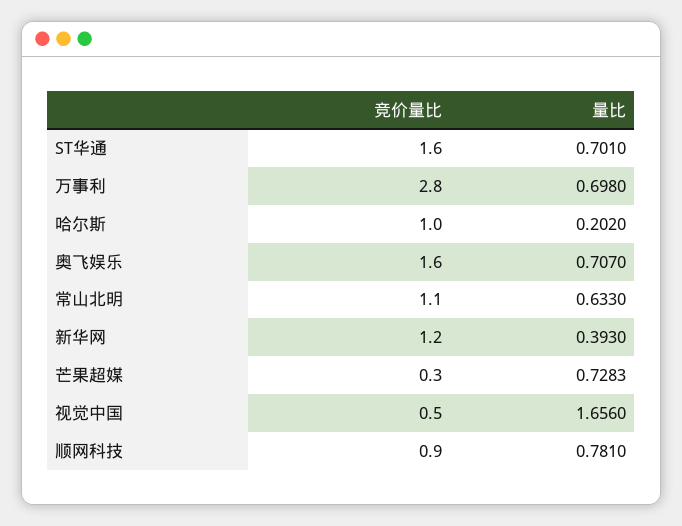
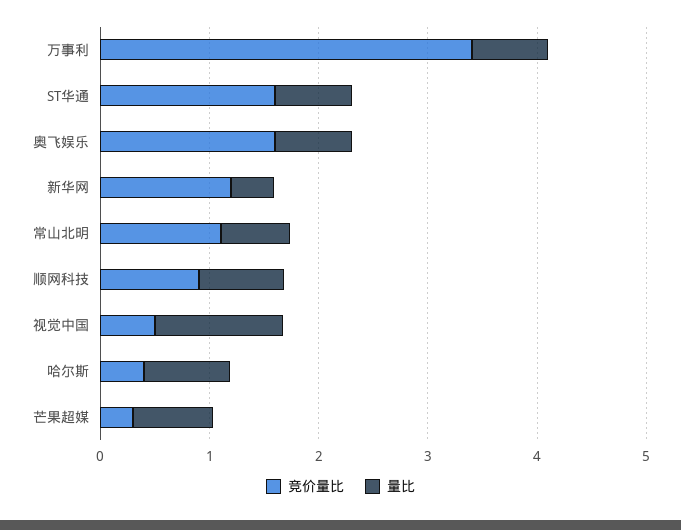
  {
    "竞价量比": {
      "ST华通": 1.6,
-     "万事利": 2.8,
+     "万事利": 3.4,
-     "哈尔斯": 1,
+     "哈尔斯": 0.4,
      "奥飞娱乐": 1.6,
      "常山北明": 1.1,
      "新华网": 1.2,
      "芒果超媒": 0.3,
      "视觉中国": 0.5,
      "顺网科技": 0.9
    },
    "量比": {
      "ST华通": 0.701,
      "万事利": 0.698,
-     "哈尔斯": 0.202,
+     "哈尔斯": 0.8,
      "奥飞娱乐": 0.707,
      "常山北明": 0.633,
      "新华网": 0.393,
      "芒果超媒": 0.7283,
-     "视觉中国": 1.656,
+     "视觉中国": 1.2,
      "顺网科技": 0.781
    }
  }

